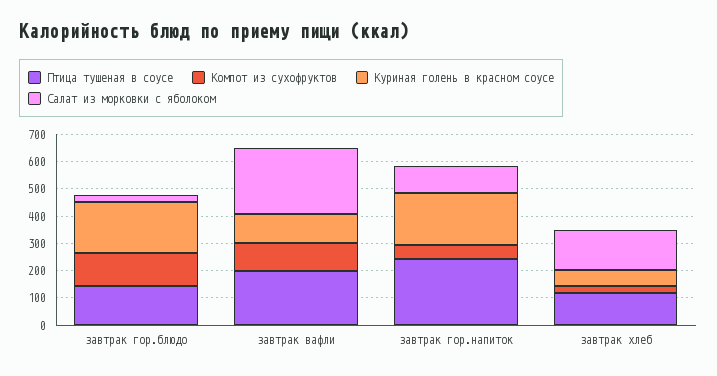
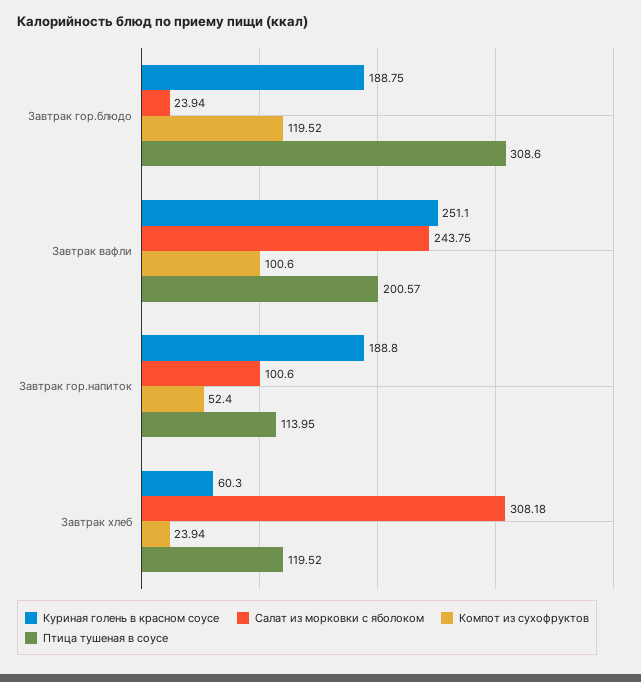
  {
    "Птица тушеная в соусе": {
-     "завтрак гор.блюдо": 150,
+     "завтрак гор.блюдо": 308.6,
      "завтрак вафли": 200.57,
-     "завтрак гор.напиток": 250,
+     "завтрак гор.напиток": 113.95,
      "завтрак хлеб": 119.52
    },
    "Компот из сухофруктов": {
      "завтрак гор.блюдо": 119.52,
      "завтрак вафли": 100.6,
      "завтрак гор.напиток": 52.4,
      "завтрак хлеб": 23.94
    },
    "Куриная голень в красном соусе": {
      "завтрак гор.блюдо": 188.75,
-     "завтрак вафли": 100,
+     "завтрак вафли": 251.1,
      "завтрак гор.напиток": 188.8,
      "завтрак хлеб": 60.3
    },
    "Салат из морковки с яболоком": {
      "завтрак гор.блюдо": 23.94,
      "завтрак вафли": 243.75,
      "завтрак гор.напиток": 100.6,
-     "завтрак хлеб": 150
+     "завтрак хлеб": 308.18
    }
  }

